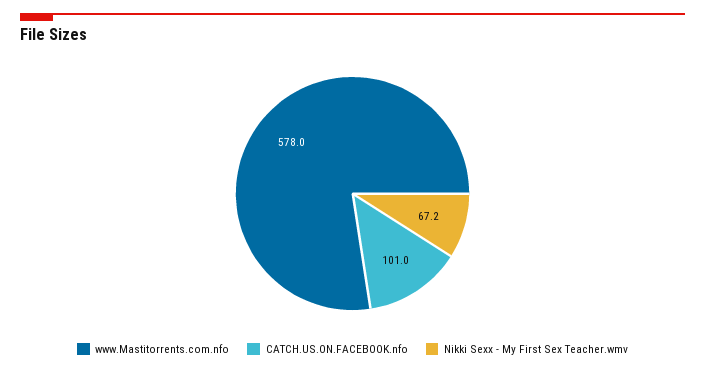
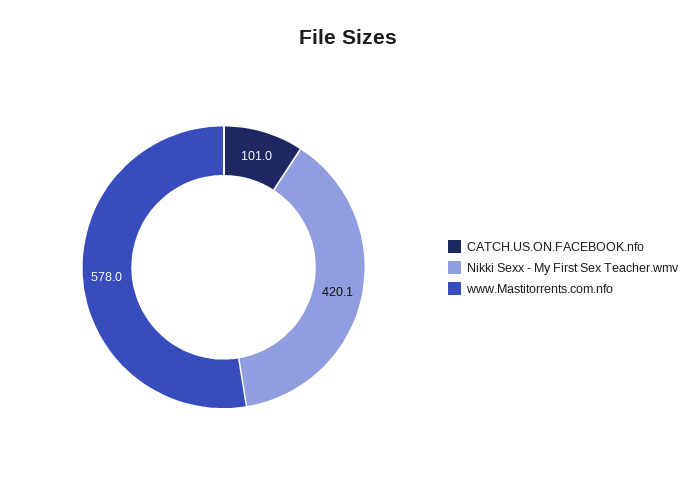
  {
    "www.Mastitorrents.com.nfo": 578,
    "CATCH.US.ON.FACEBOOK.nfo": 101,
-   "Nikki Sexx - My First Sex Teacher.wmv": 67.2
+   "Nikki Sexx - My First Sex Teacher.wmv": 420.1
  }

